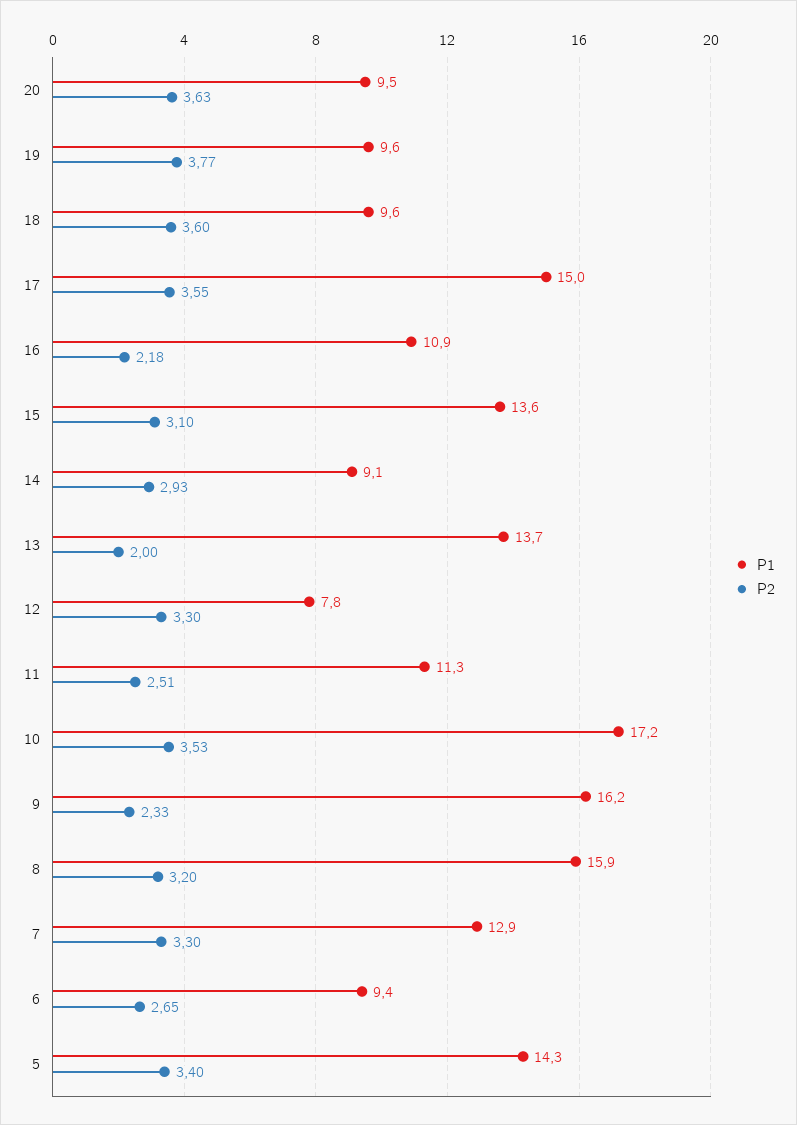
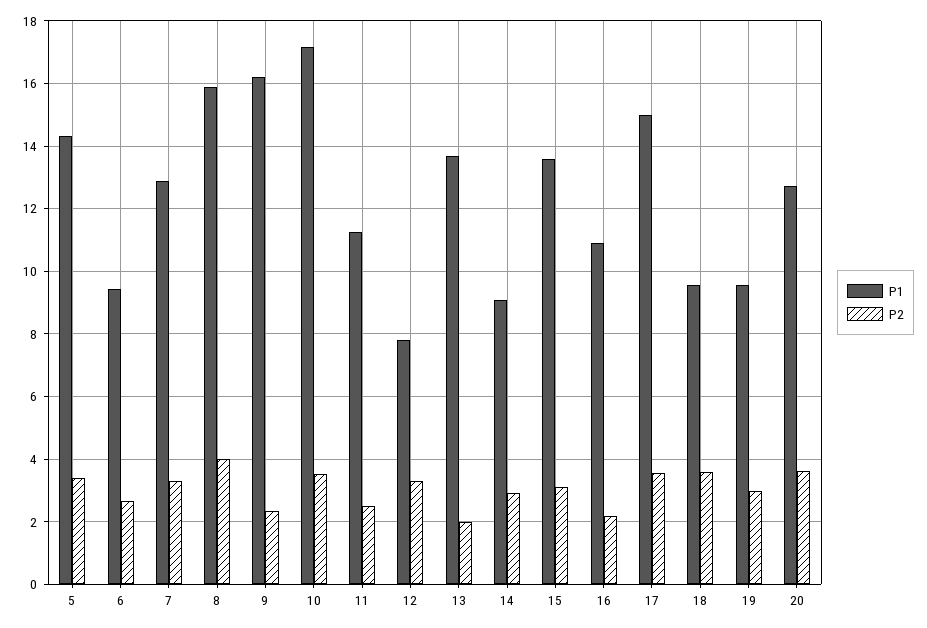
  {
    "P1": {
-     "20": 9.5,
+     "20": 12.8,
      "19": 9.6,
      "18": 9.6,
      "17": 15,
      "16": 10.9,
      "15": 13.6,
      "14": 9.1,
      "13": 13.7,
      "12": 7.8,
      "11": 11.3,
      "10": 17.2,
      "9": 16.2,
      "8": 15.9,
      "7": 12.9,
      "6": 9.4,
      "5": 14.3
    },
    "P2": {
      "20": 3.63,
-     "19": 3.77,
+     "19": 3,
      "18": 3.6,
      "17": 3.55,
      "16": 2.18,
      "15": 3.1,
      "14": 2.93,
      "13": 2,
      "12": 3.3,
      "11": 2.51,
      "10": 3.53,
      "9": 2.33,
-     "8": 3.2,
+     "8": 4,
      "7": 3.3,
      "6": 2.65,
      "5": 3.4
    }
  }

